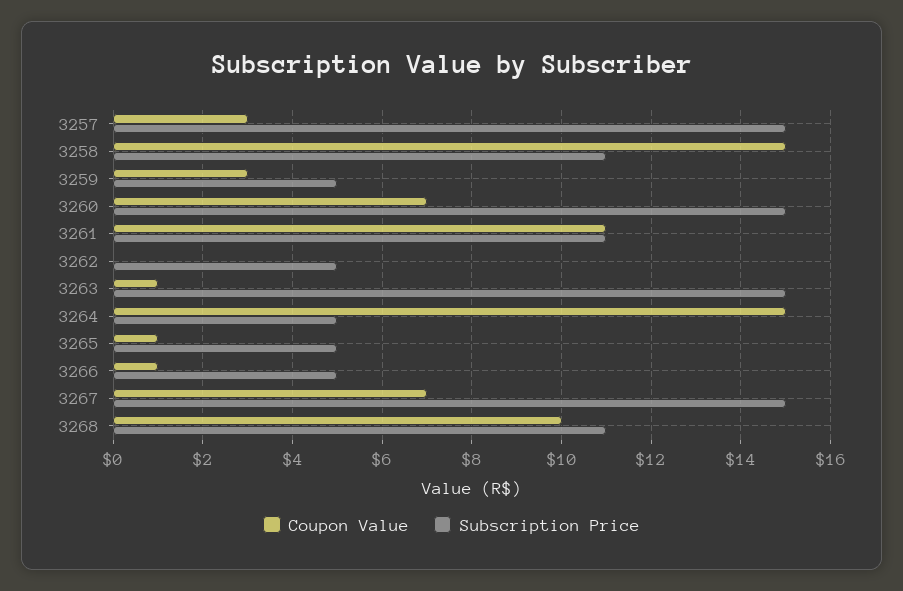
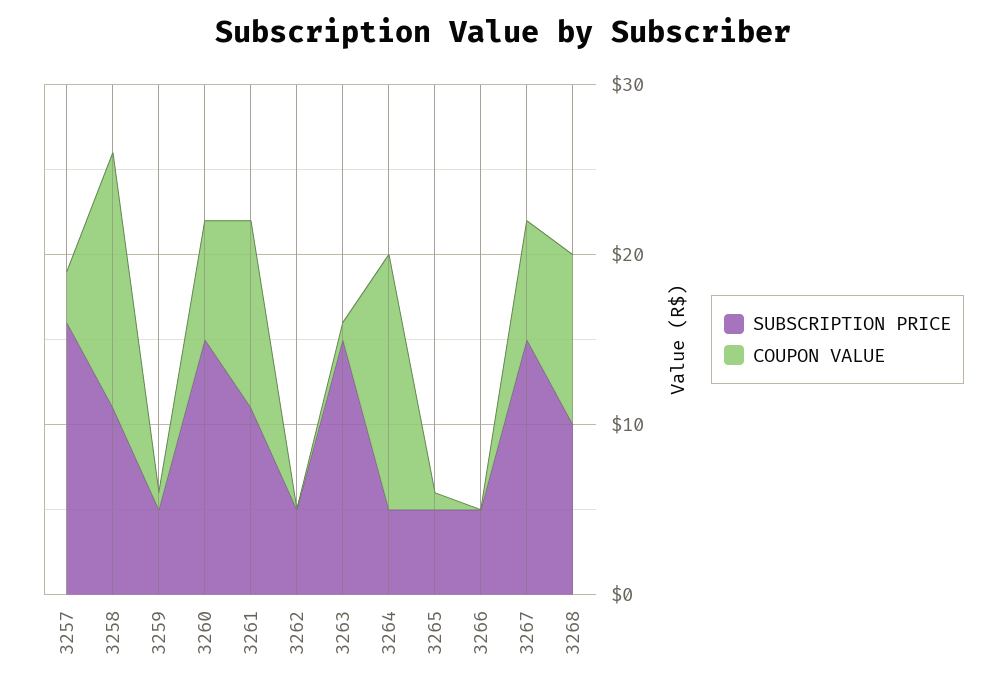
  {
    "Coupon Value": {
      "3257": 3,
      "3258": 15,
-     "3259": 3,
+     "3259": 1,
      "3260": 7,
      "3261": 11,
      "3262": 0,
      "3263": 1,
      "3264": 15,
      "3265": 1,
-     "3266": 1,
+     "3266": 0,
      "3267": 7,
      "3268": 10
    },
    "Subscription Price": {
-     "3257": 15,
+     "3257": 16,
      "3258": 11,
      "3259": 5,
      "3260": 15,
      "3261": 11,
      "3262": 5,
      "3263": 15,
      "3264": 5,
      "3265": 5,
      "3266": 5,
      "3267": 15,
-     "3268": 11
+     "3268": 10
    }
  }

